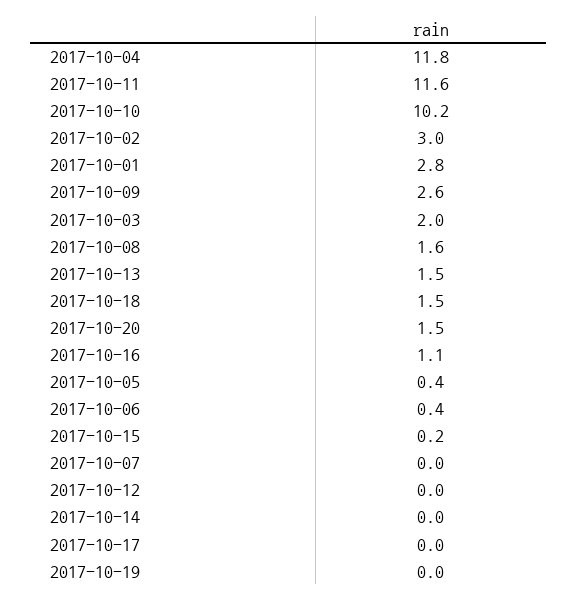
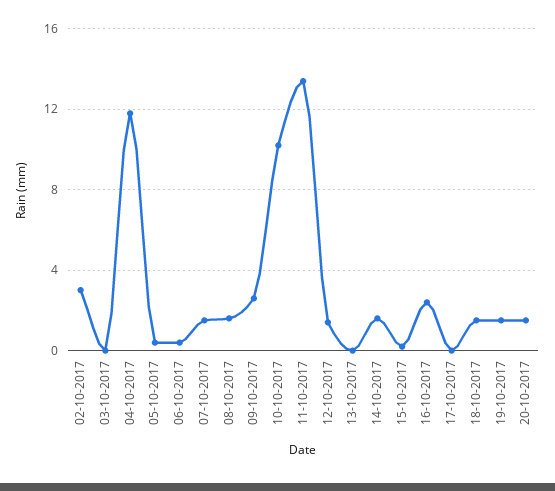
  {
    "2017-10-04": 11.8,
-   "2017-10-11": 11.6,
+   "2017-10-11": 13.5,
    "2017-10-10": 10.2,
    "2017-10-02": 3,
-   "2017-10-01": 2.8,
    "2017-10-09": 2.6,
-   "2017-10-03": 2,
+   "2017-10-03": 0,
    "2017-10-08": 1.6,
-   "2017-10-13": 1.5,
+   "2017-10-13": 0,
    "2017-10-18": 1.5,
    "2017-10-20": 1.5,
-   "2017-10-16": 1.1,
+   "2017-10-16": 2.5,
    "2017-10-05": 0.4,
    "2017-10-06": 0.4,
    "2017-10-15": 0.2,
-   "2017-10-07": 0,
+   "2017-10-07": 1.5,
-   "2017-10-12": 0,
+   "2017-10-12": 1.5,
-   "2017-10-14": 0,
+   "2017-10-14": 1.5,
    "2017-10-17": 0,
-   "2017-10-19": 0
+   "2017-10-19": 1.5
  }

